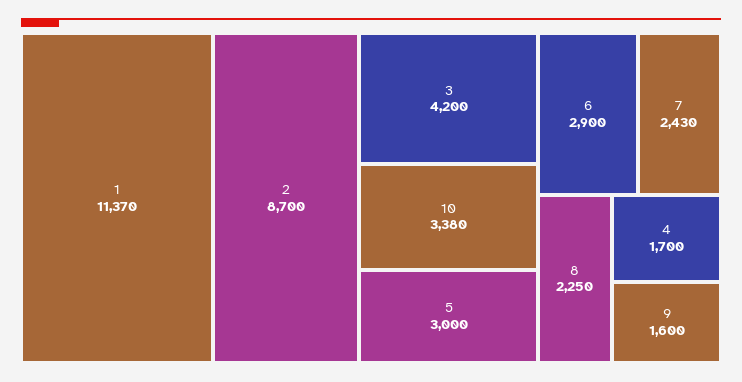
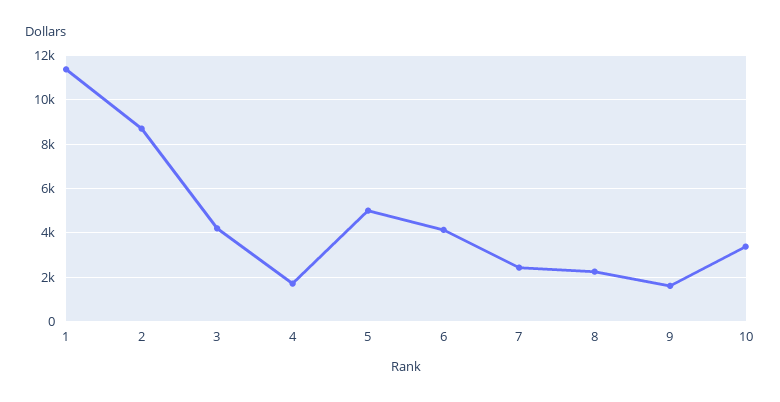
  {
    "1": 11370,
    "2": 8700,
    "3": 4200,
    "10": 3380,
-   "5": 3000,
+   "5": 5000,
-   "6": 2900,
+   "6": 4000,
    "7": 2430,
    "8": 2250,
    "4": 1700,
    "9": 1600
  }

